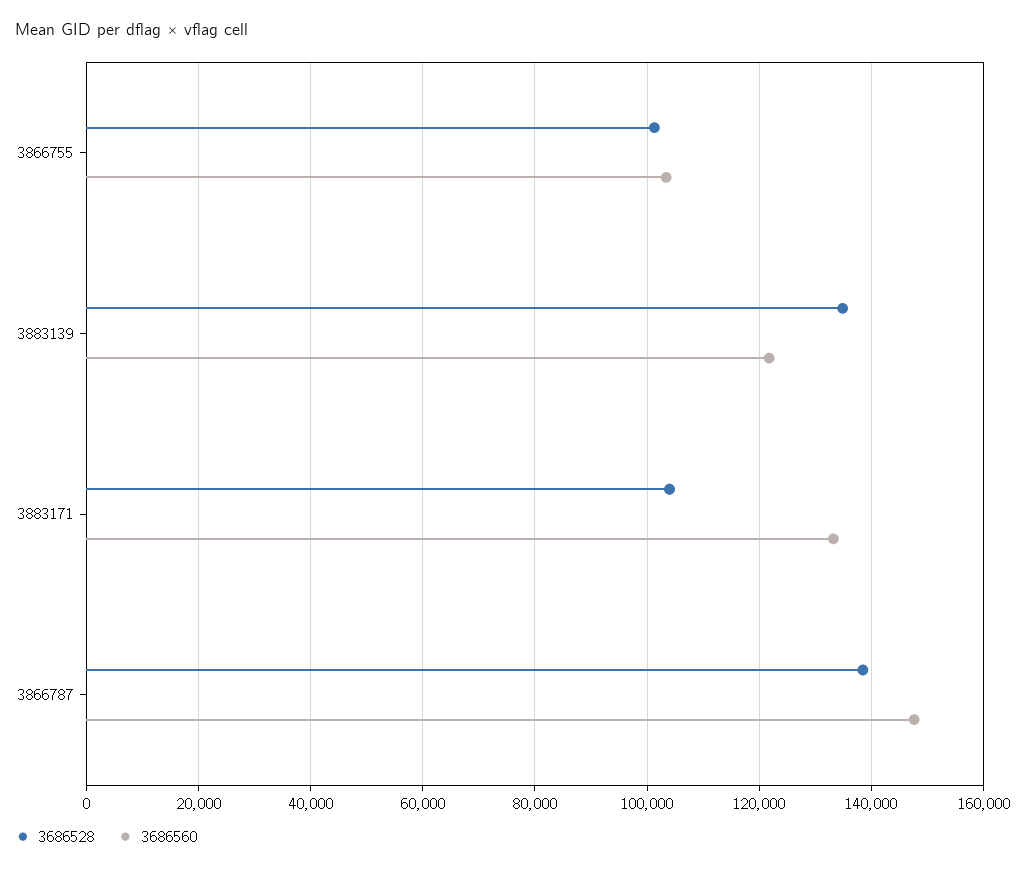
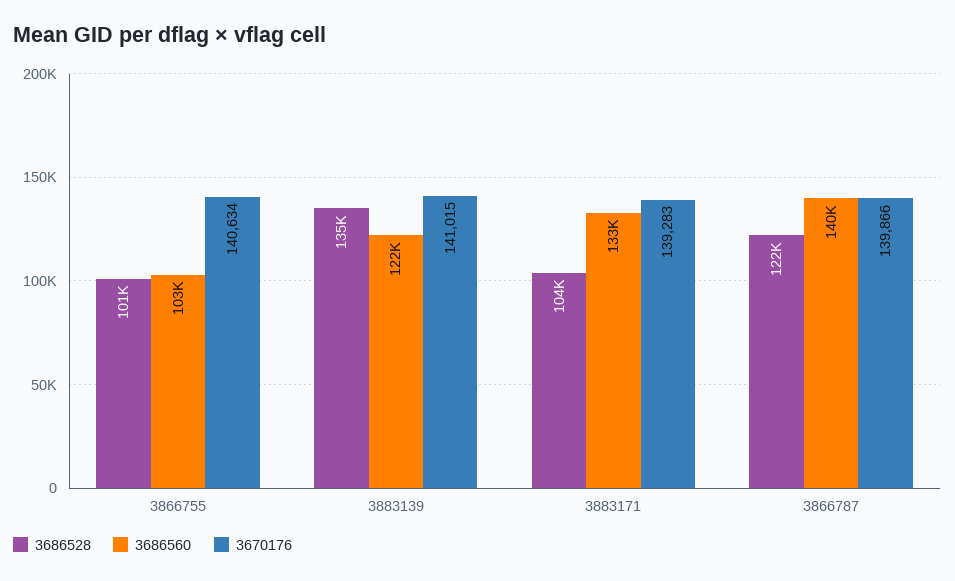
  {
    "3686528": {
      "3866755": 101000,
      "3883139": 135000,
      "3883171": 104000,
-     "3866787": 138000
+     "3866787": 122000
    },
    "3686560": {
      "3866755": 103000,
      "3883139": 122000,
      "3883171": 133000,
-     "3866787": 148000
+     "3866787": 140000
-   }
+   },
+   "3670176": {
+     "3866755": 140634,
+     "3883139": 141015,
+     "3883171": 139283,
+     "3866787": 139866
+   }
  }

